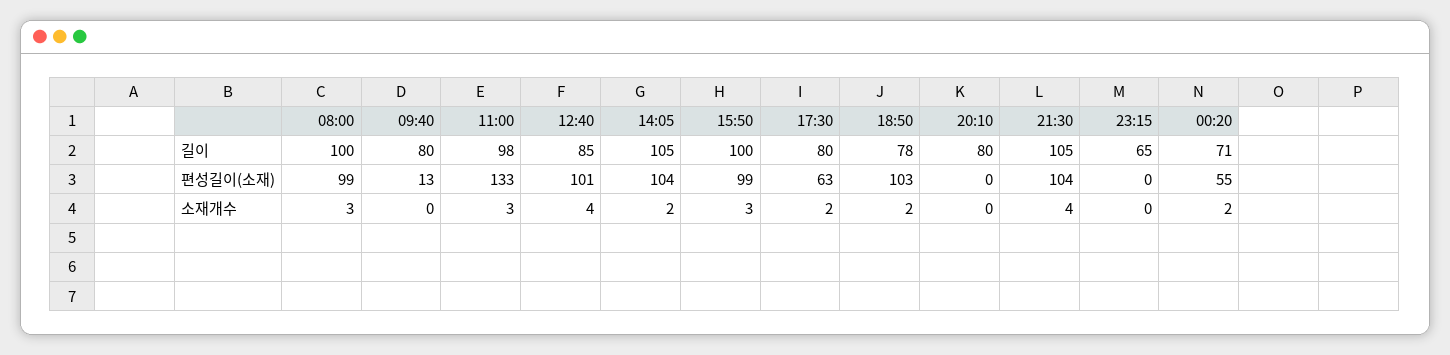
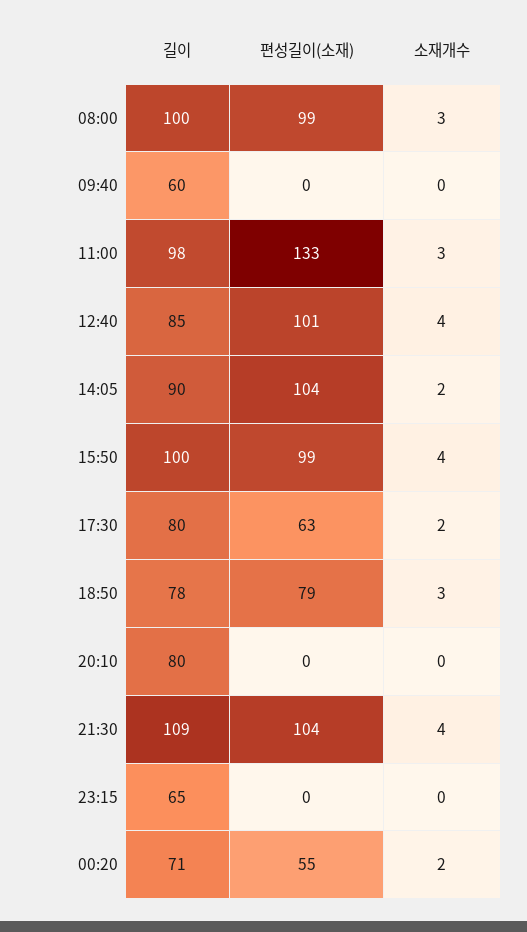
  {
    "08:00": {
      "길이": 100,
      "편성길이(소재)": 99,
      "소재개수": 3
    },
    "09:40": {
-     "길이": 80,
+     "길이": 60,
-     "편성길이(소재)": 13,
+     "편성길이(소재)": 0,
      "소재개수": 0
    },
    "11:00": {
      "길이": 98,
      "편성길이(소재)": 133,
      "소재개수": 3
    },
    "12:40": {
      "길이": 85,
      "편성길이(소재)": 101,
      "소재개수": 4
    },
    "14:05": {
-     "길이": 105,
+     "길이": 90,
      "편성길이(소재)": 104,
      "소재개수": 2
    },
    "15:50": {
      "길이": 100,
      "편성길이(소재)": 99,
-     "소재개수": 3
+     "소재개수": 4
    },
    "17:30": {
      "길이": 80,
      "편성길이(소재)": 63,
      "소재개수": 2
    },
    "18:50": {
      "길이": 78,
-     "편성길이(소재)": 103,
+     "편성길이(소재)": 79,
-     "소재개수": 2
+     "소재개수": 3
    },
    "20:10": {
      "길이": 80,
      "편성길이(소재)": 0,
      "소재개수": 0
    },
    "21:30": {
-     "길이": 105,
+     "길이": 109,
      "편성길이(소재)": 104,
      "소재개수": 4
    },
    "23:15": {
      "길이": 65,
      "편성길이(소재)": 0,
      "소재개수": 0
    },
    "00:20": {
      "길이": 71,
      "편성길이(소재)": 55,
      "소재개수": 2
    }
  }

